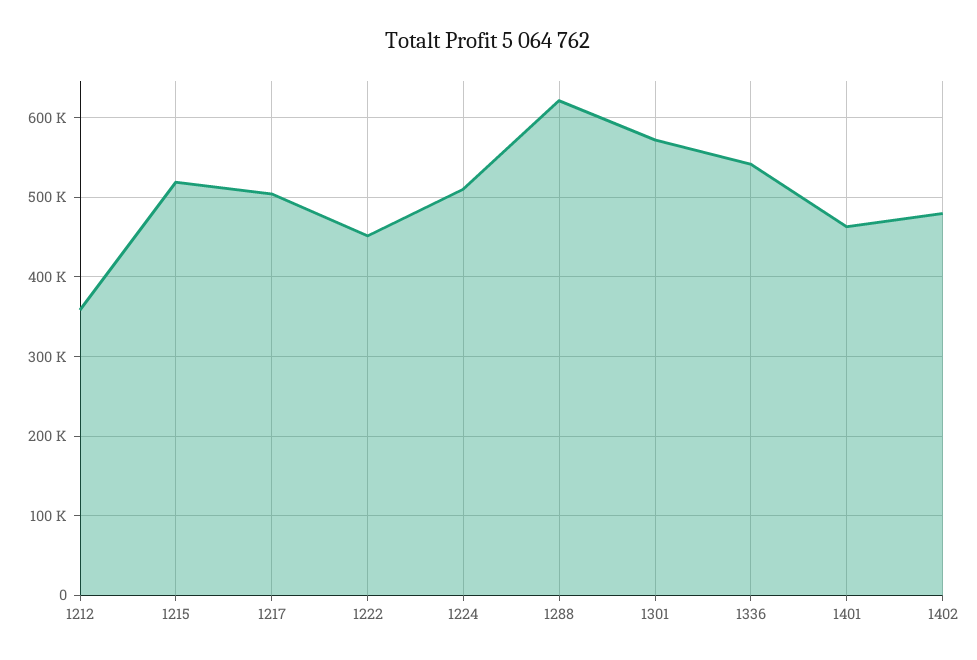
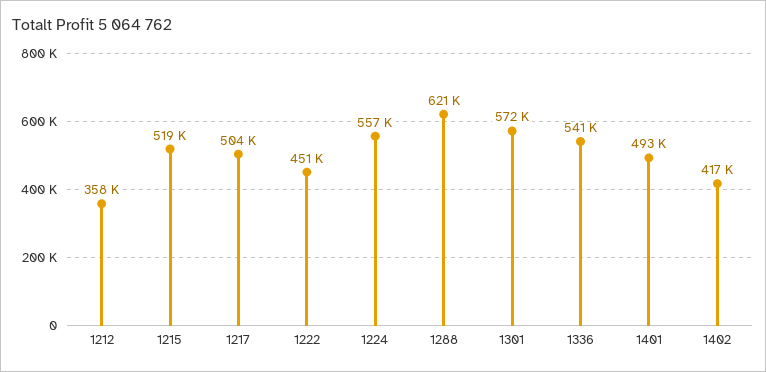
  {
    "1212": 358000,
    "1215": 519000,
    "1217": 504000,
    "1222": 451000,
-   "1224": 510000,
+   "1224": 557000,
    "1288": 621000,
    "1301": 572000,
    "1336": 541000,
-   "1401": 460000,
+   "1401": 493000,
-   "1402": 480000
+   "1402": 417000
  }

